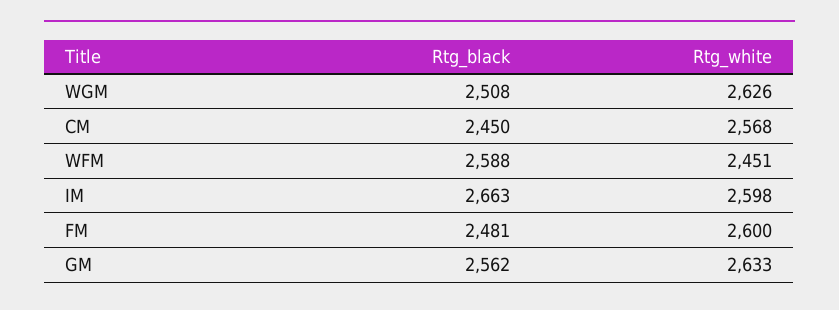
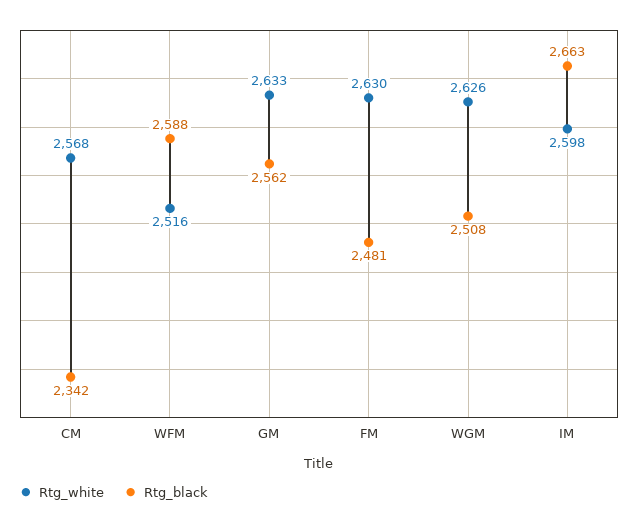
  {
    "Rtg_black": {
      "WGM": 2508,
-     "CM": 2450,
+     "CM": 2342,
      "WFM": 2588,
      "IM": 2663,
      "FM": 2481,
      "GM": 2562
    },
    "Rtg_white": {
      "WGM": 2626,
      "CM": 2568,
-     "WFM": 2451,
+     "WFM": 2516,
      "IM": 2598,
-     "FM": 2600,
+     "FM": 2630,
      "GM": 2633
    }
  }

